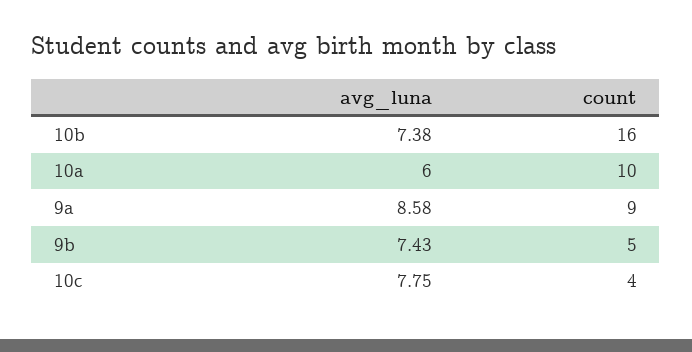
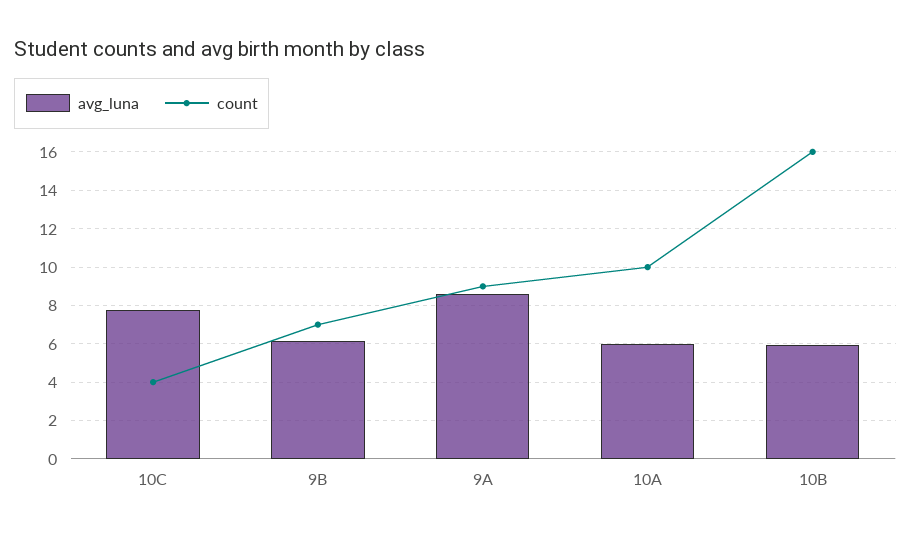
  {
    "avg_luna": {
-     "10b": 7.38,
+     "10b": 6,
      "10a": 6,
      "9a": 8.58,
-     "9b": 7.43,
+     "9b": 6,
      "10c": 7.75
    },
    "count": {
      "10b": 16,
      "10a": 10,
      "9a": 9,
-     "9b": 5,
+     "9b": 7,
      "10c": 4
    }
  }

